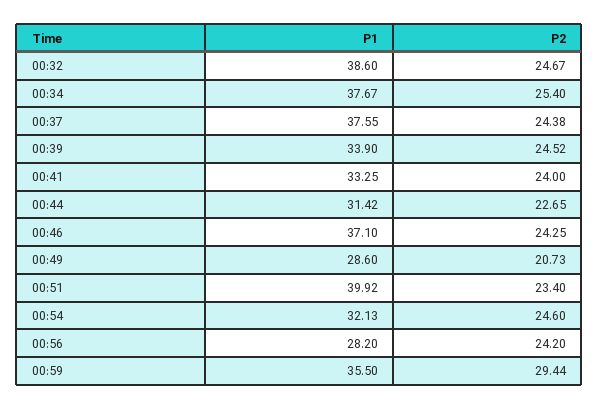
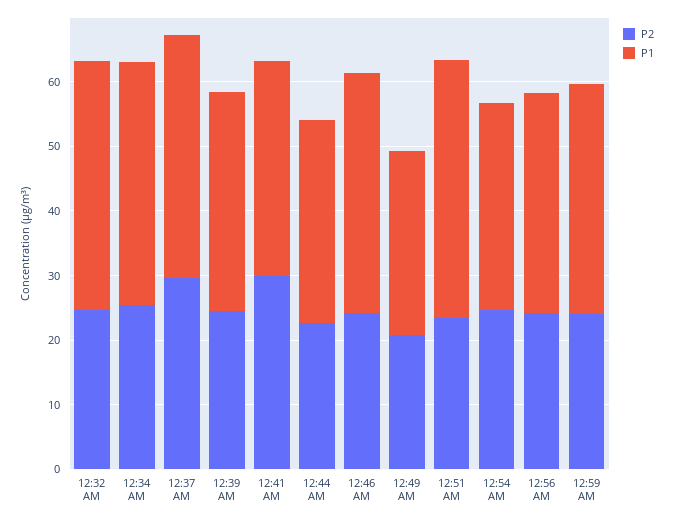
  {
    "P1": {
      "00:32": 38.6,
      "00:34": 37.67,
      "00:37": 37.55,
      "00:39": 33.9,
      "00:41": 33.25,
      "00:44": 31.42,
      "00:46": 37.1,
      "00:49": 28.6,
      "00:51": 39.92,
      "00:54": 32.13,
-     "00:56": 28.2,
+     "00:56": 34,
      "00:59": 35.5
    },
    "P2": {
      "00:32": 24.67,
      "00:34": 25.4,
-     "00:37": 24.38,
+     "00:37": 30,
      "00:39": 24.52,
-     "00:41": 24,
+     "00:41": 30,
      "00:44": 22.65,
      "00:46": 24.25,
      "00:49": 20.73,
      "00:51": 23.4,
      "00:54": 24.6,
      "00:56": 24.2,
-     "00:59": 29.44
+     "00:59": 24
    }
  }

